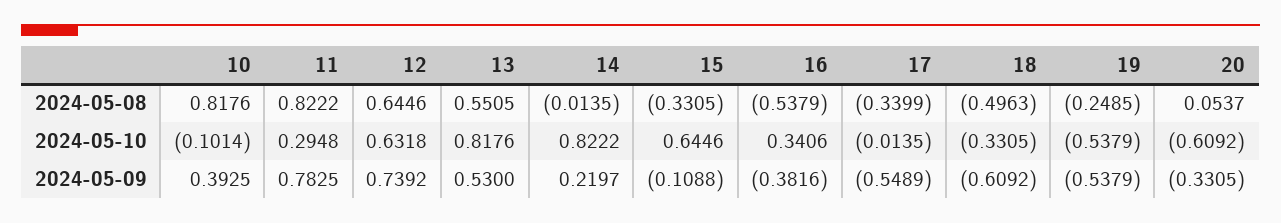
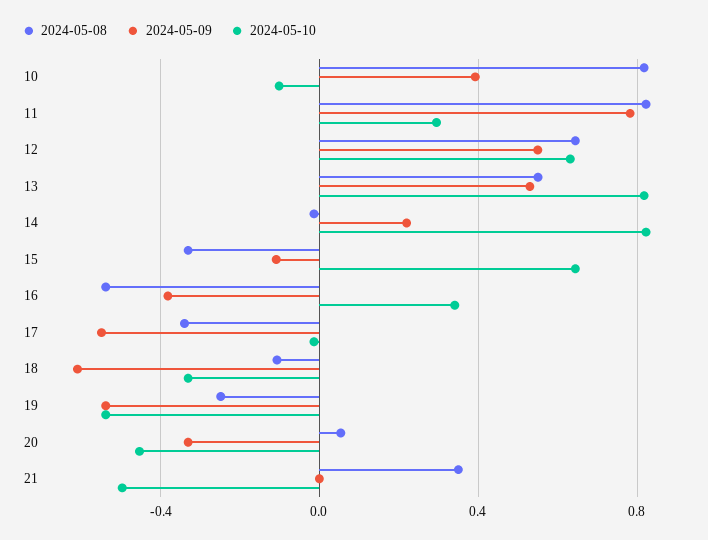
  {
    "2024-05-08": {
      "10": 0.8176,
      "11": 0.8222,
      "12": 0.6446,
      "13": 0.5505,
      "14": -0.0135,
      "15": -0.3305,
      "16": -0.5379,
      "17": -0.3399,
-     "18": -0.4963,
+     "18": -0.1,
      "19": -0.2485,
-     "20": 0.0537
+     "20": 0.0537,
+     "21": 0.35
    },
    "2024-05-10": {
      "10": -0.1014,
      "11": 0.2948,
      "12": 0.6318,
      "13": 0.8176,
      "14": 0.8222,
      "15": 0.6446,
      "16": 0.3406,
      "17": -0.0135,
      "18": -0.3305,
      "19": -0.5379,
-     "20": -0.6092
+     "20": -0.45,
+     "21": -0.5
    },
    "2024-05-09": {
      "10": 0.3925,
      "11": 0.7825,
-     "12": 0.7392,
+     "12": 0.55,
      "13": 0.53,
      "14": 0.2197,
      "15": -0.1088,
      "16": -0.3816,
      "17": -0.5489,
      "18": -0.6092,
      "19": -0.5379,
-     "20": -0.3305
+     "20": -0.3305,
+     "21": 0
    }
  }

